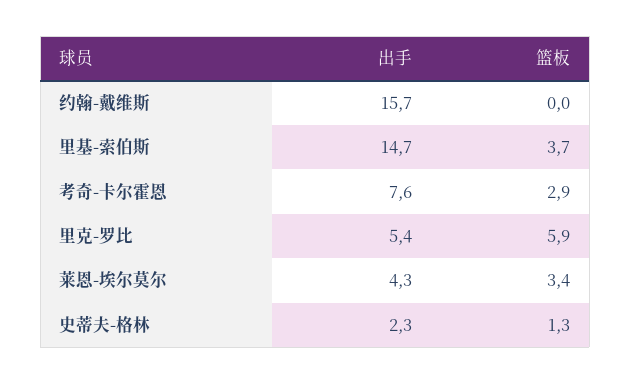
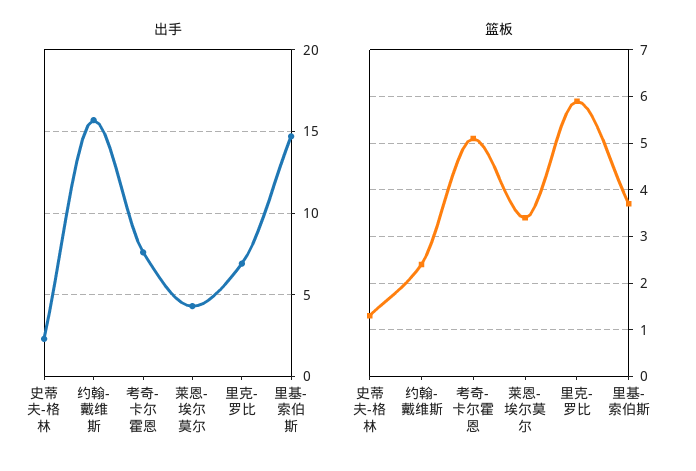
  {
    "出手": {
      "约翰-戴维斯": 15.7,
      "里基-索伯斯": 14.7,
      "考奇-卡尔霍恩": 7.6,
-     "里克-罗比": 5.4,
+     "里克-罗比": 7,
      "莱恩-埃尔莫尔": 4.3,
      "史蒂夫-格林": 2.3
    },
    "篮板": {
-     "约翰-戴维斯": 0,
+     "约翰-戴维斯": 2.5,
      "里基-索伯斯": 3.7,
-     "考奇-卡尔霍恩": 2.9,
+     "考奇-卡尔霍恩": 5,
      "里克-罗比": 5.9,
      "莱恩-埃尔莫尔": 3.4,
      "史蒂夫-格林": 1.3
    }
  }

